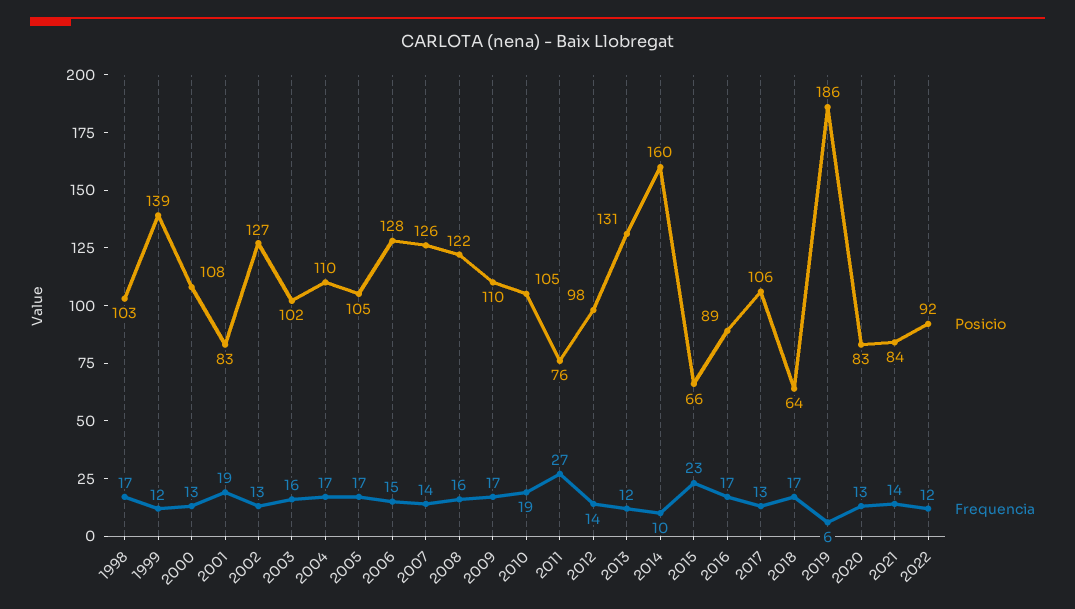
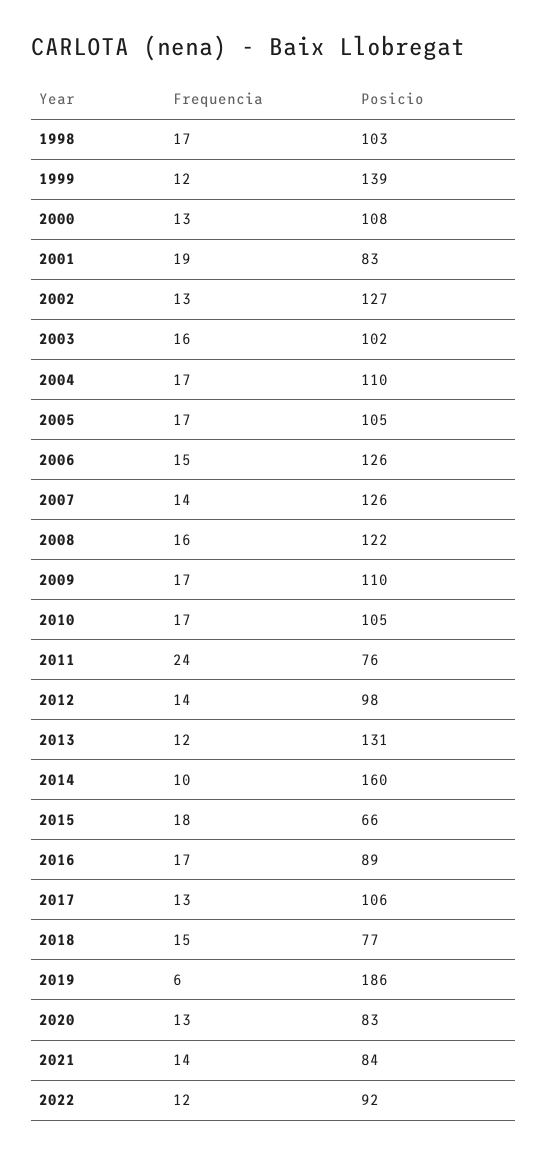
  {
    "Posicio": {
      "1998": 103,
      "1999": 139,
      "2000": 108,
      "2001": 83,
      "2002": 127,
      "2003": 102,
      "2004": 110,
      "2005": 105,
-     "2006": 128,
+     "2006": 126,
      "2007": 126,
      "2008": 122,
      "2009": 110,
      "2010": 105,
      "2011": 76,
      "2012": 98,
      "2013": 131,
      "2014": 160,
      "2015": 66,
      "2016": 89,
      "2017": 106,
-     "2018": 64,
+     "2018": 77,
      "2019": 186,
      "2020": 83,
      "2021": 84,
      "2022": 92
    },
    "Frequencia": {
      "1998": 17,
      "1999": 12,
      "2000": 13,
      "2001": 19,
      "2002": 13,
      "2003": 16,
      "2004": 17,
      "2005": 17,
      "2006": 15,
      "2007": 14,
      "2008": 16,
      "2009": 17,
-     "2010": 19,
+     "2010": 17,
-     "2011": 27,
+     "2011": 24,
      "2012": 14,
      "2013": 12,
      "2014": 10,
-     "2015": 23,
+     "2015": 18,
      "2016": 17,
      "2017": 13,
-     "2018": 17,
+     "2018": 15,
      "2019": 6,
      "2020": 13,
      "2021": 14,
      "2022": 12
    }
  }

